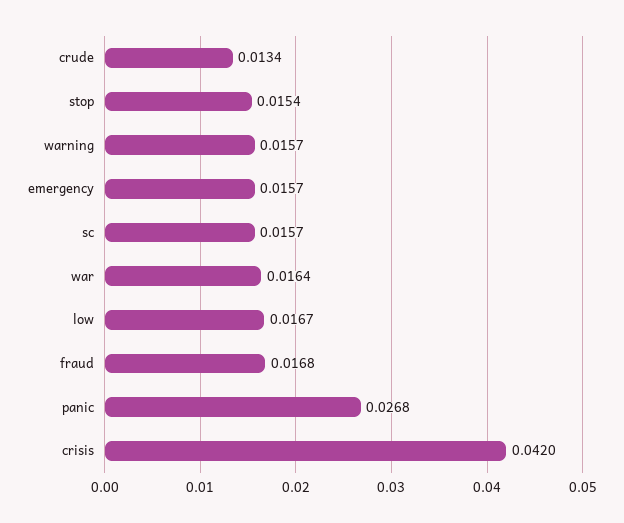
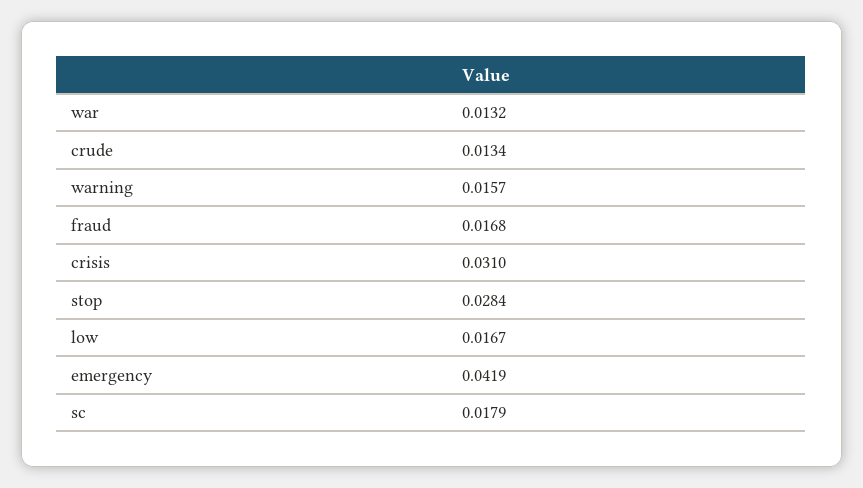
  {
    "crude": 0.0134,
-   "stop": 0.0154,
+   "stop": 0.0284,
    "warning": 0.0157,
-   "emergency": 0.0157,
+   "emergency": 0.0419,
-   "sc": 0.0157,
+   "sc": 0.0179,
-   "war": 0.0164,
+   "war": 0.0132,
    "low": 0.0167,
    "fraud": 0.0168,
-   "panic": 0.0268,
-   "crisis": 0.042
+   "crisis": 0.031
  }

